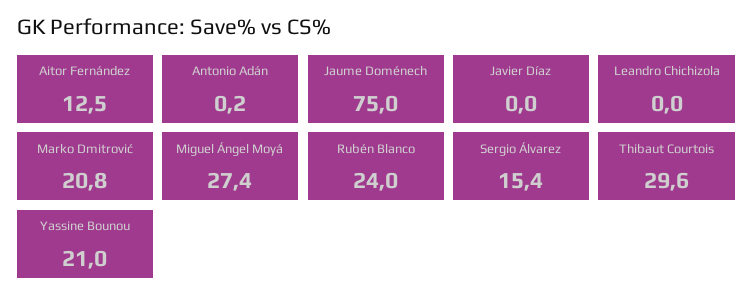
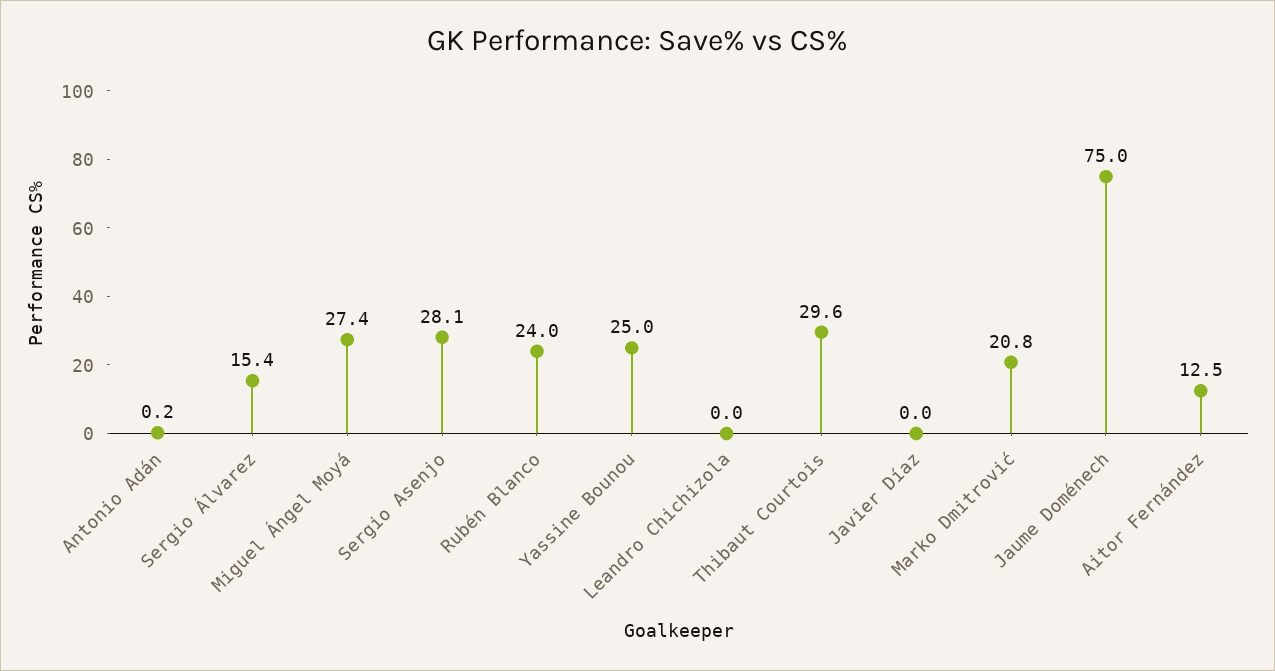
  {
    "Aitor Fernández": 12.5,
    "Antonio Adán": 0.2,
    "Jaume Doménech": 75,
    "Javier Díaz": 0,
    "Leandro Chichizola": 0,
    "Marko Dmitrović": 20.8,
    "Miguel Ángel Moyá": 27.4,
    "Rubén Blanco": 24,
    "Sergio Álvarez": 15.4,
    "Thibaut Courtois": 29.6,
-   "Yassine Bounou": 21
+   "Yassine Bounou": 25,
+   "Sergio Asenjo": 28.1
  }

